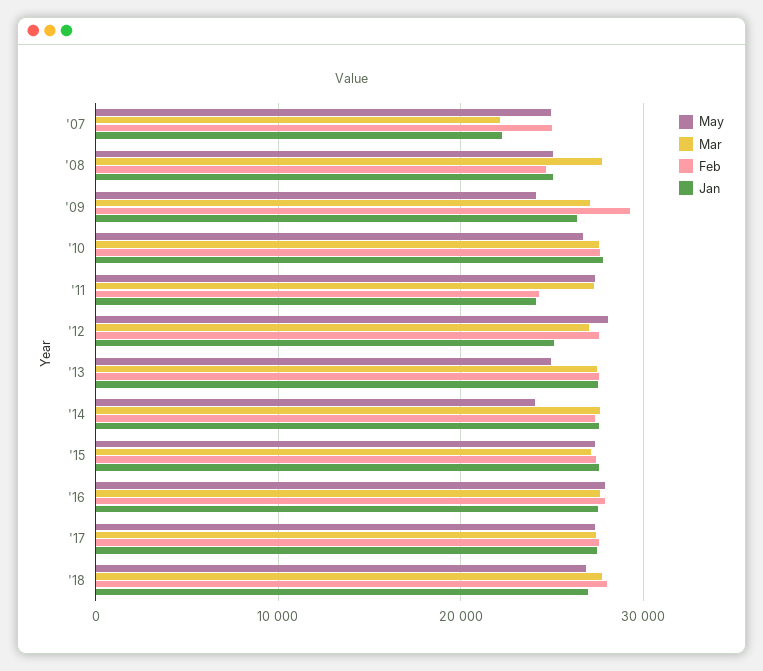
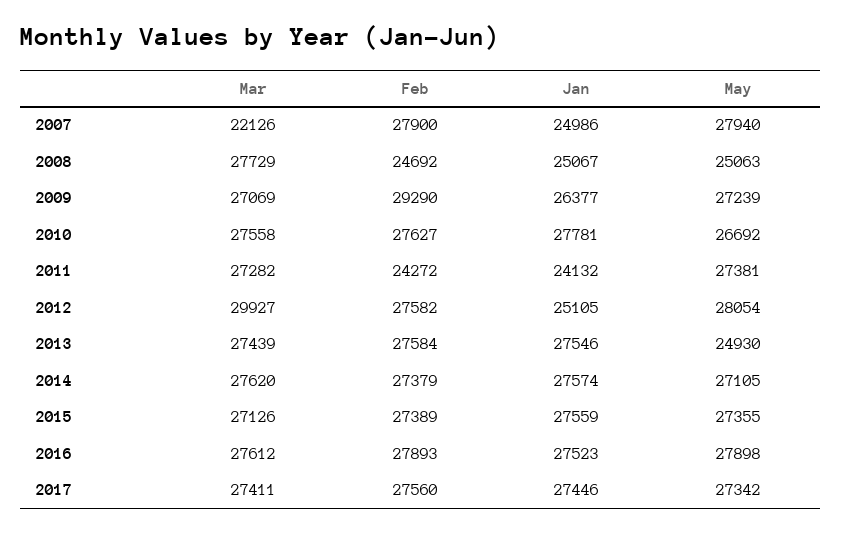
  {
    "May": {
-     "'07": 25000,
+     "'07": 27940,
      "'08": 25063,
-     "'09": 24000,
+     "'09": 27239,
      "'10": 26692,
      "'11": 27381,
      "'12": 28054,
      "'13": 24930,
-     "'14": 24000,
+     "'14": 27105,
      "'15": 27355,
      "'16": 27898,
-     "'17": 27342,
+     "'17": 27342
-     "'18": 27000
    },
    "Mar": {
      "'07": 22126,
      "'08": 27729,
      "'09": 27069,
      "'10": 27558,
      "'11": 27282,
-     "'12": 27000,
+     "'12": 29927,
      "'13": 27439,
      "'14": 27620,
      "'15": 27126,
      "'16": 27612,
-     "'17": 27411,
+     "'17": 27411
-     "'18": 28000
    },
    "Feb": {
-     "'07": 25000,
+     "'07": 27900,
      "'08": 24692,
      "'09": 29290,
      "'10": 27627,
      "'11": 24272,
      "'12": 27582,
      "'13": 27584,
      "'14": 27379,
      "'15": 27389,
      "'16": 27893,
-     "'17": 27560,
+     "'17": 27560
-     "'18": 28000
    },
    "Jan": {
-     "'07": 22000,
+     "'07": 24986,
      "'08": 25067,
      "'09": 26377,
      "'10": 27781,
      "'11": 24132,
      "'12": 25105,
      "'13": 27546,
      "'14": 27574,
      "'15": 27559,
      "'16": 27523,
-     "'17": 27446,
+     "'17": 27446
-     "'18": 27000
    }
  }

